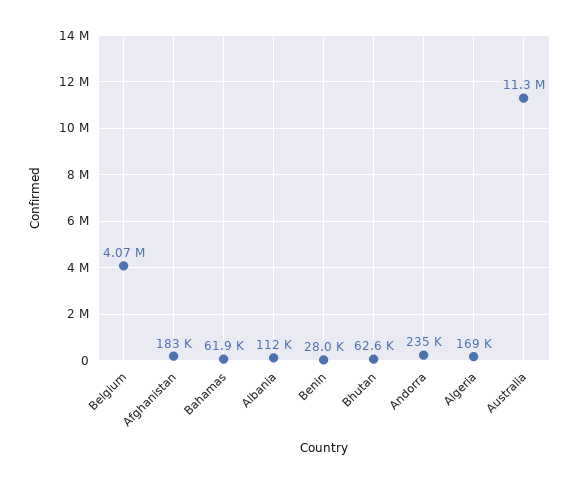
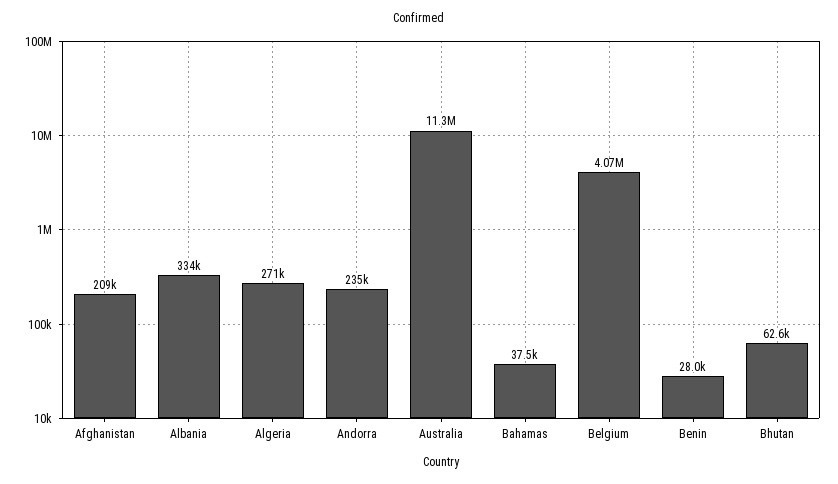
  {
    "Belgium": 4070000,
-   "Afghanistan": 183000,
+   "Afghanistan": 209000,
-   "Bahamas": 61900,
+   "Bahamas": 37500,
-   "Albania": 112000,
+   "Albania": 334000,
    "Benin": 28000,
    "Bhutan": 62600,
    "Andorra": 235000,
-   "Algeria": 169000,
+   "Algeria": 271000,
    "Australia": 11300000
  }

